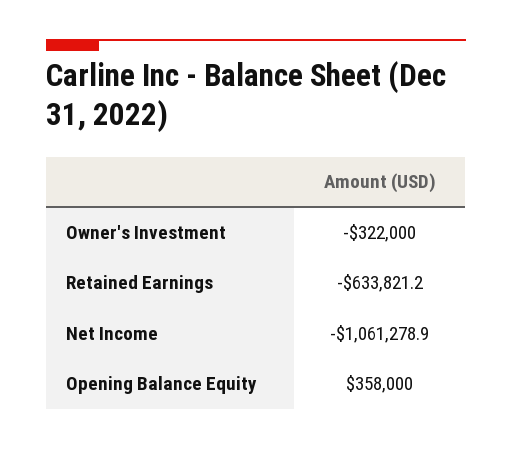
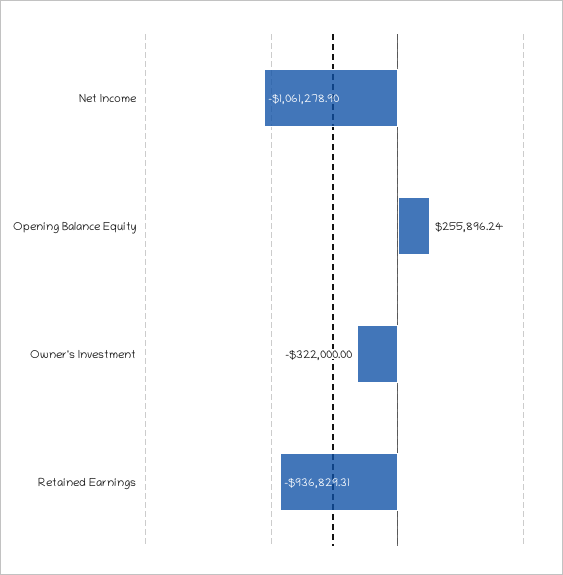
  {
    "Owner's Investment": -322000,
-   "Retained Earnings": -633821.2,
+   "Retained Earnings": -936829.31,
    "Net Income": -1061278.9,
-   "Opening Balance Equity": 358000
+   "Opening Balance Equity": 255896.24
  }

